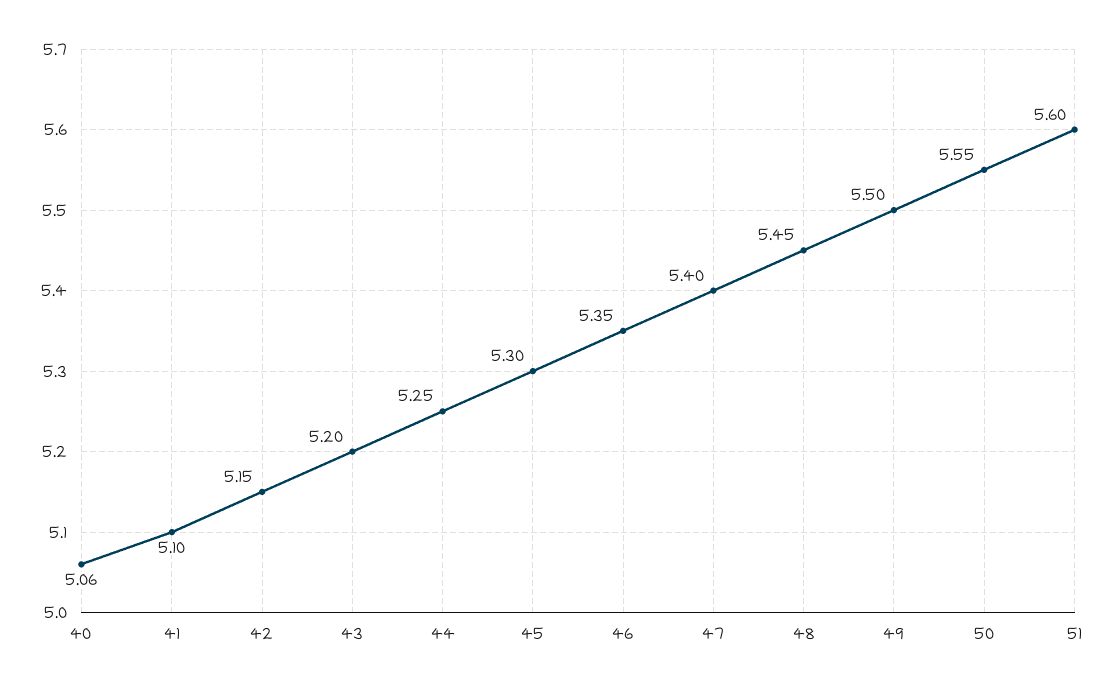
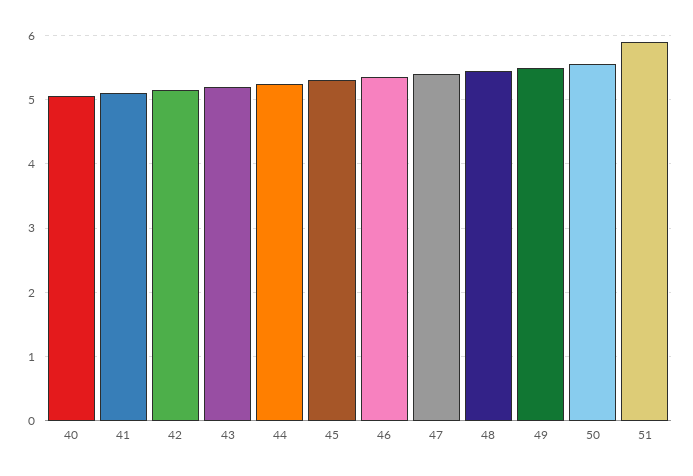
  {
    "40": 5.06,
    "41": 5.1,
    "42": 5.15,
    "43": 5.2,
    "44": 5.25,
    "45": 5.3,
    "46": 5.35,
    "47": 5.4,
    "48": 5.45,
    "49": 5.5,
    "50": 5.55,
-   "51": 5.6
+   "51": 5.9
  }

